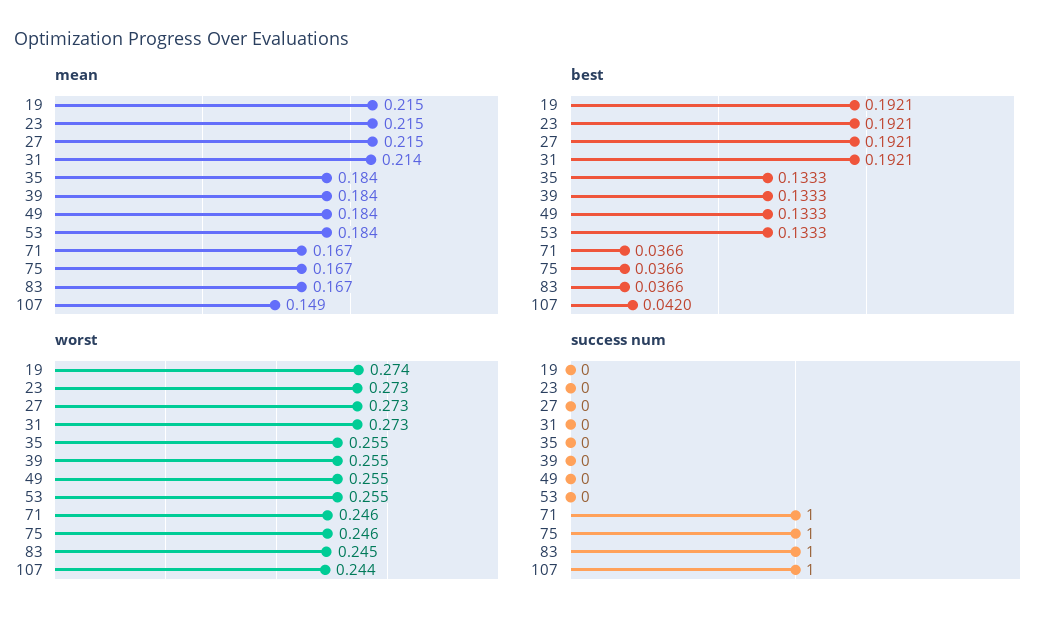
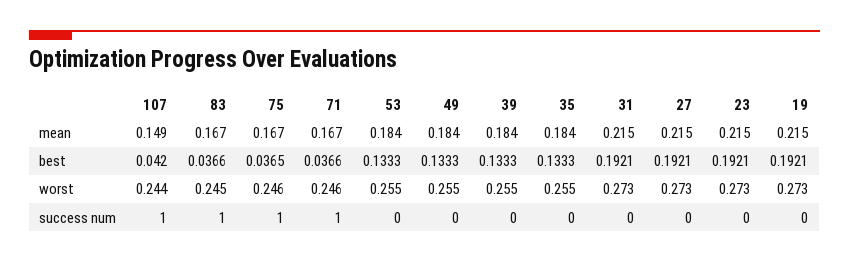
  {
    "mean": {
      "19": 0.215,
      "23": 0.215,
      "27": 0.215,
-     "31": 0.214,
+     "31": 0.215,
      "35": 0.184,
      "39": 0.184,
      "49": 0.184,
      "53": 0.184,
      "71": 0.167,
      "75": 0.167,
      "83": 0.167,
      "107": 0.149
    },
    "best": {
      "19": 0.1921,
      "23": 0.1921,
      "27": 0.1921,
      "31": 0.1921,
      "35": 0.1333,
      "39": 0.1333,
      "49": 0.1333,
      "53": 0.1333,
      "71": 0.0366,
-     "75": 0.0366,
+     "75": 0.0365,
      "83": 0.0366,
      "107": 0.042
    },
    "worst": {
-     "19": 0.274,
+     "19": 0.273,
      "23": 0.273,
      "27": 0.273,
      "31": 0.273,
      "35": 0.255,
      "39": 0.255,
      "49": 0.255,
      "53": 0.255,
      "71": 0.246,
      "75": 0.246,
      "83": 0.245,
      "107": 0.244
    },
    "success num": {
      "19": 0,
      "23": 0,
      "27": 0,
      "31": 0,
      "35": 0,
      "39": 0,
      "49": 0,
      "53": 0,
      "71": 1,
      "75": 1,
      "83": 1,
      "107": 1
    }
  }

